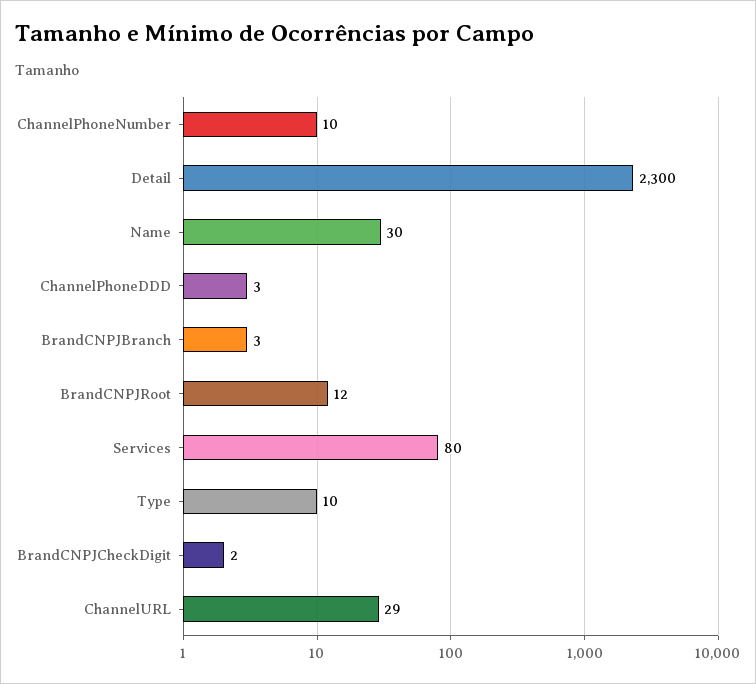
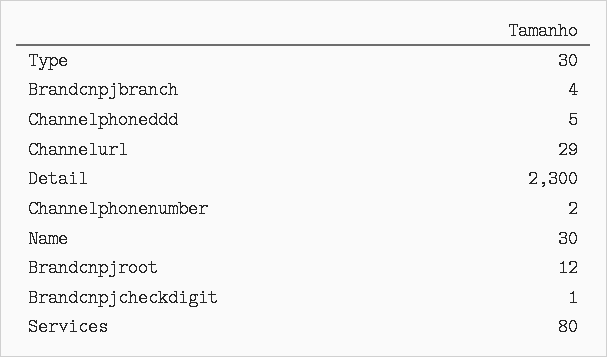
  {
-   "ChannelPhoneNumber": 10,
+   "ChannelPhoneNumber": 2,
    "Detail": 2300,
    "Name": 30,
-   "ChannelPhoneDDD": 3,
+   "ChannelPhoneDDD": 5,
-   "BrandCNPJBranch": 3,
+   "BrandCNPJBranch": 4,
    "BrandCNPJRoot": 12,
    "Services": 80,
-   "Type": 10,
+   "Type": 30,
-   "BrandCNPJCheckDigit": 2,
+   "BrandCNPJCheckDigit": 1,
    "ChannelURL": 29
  }

